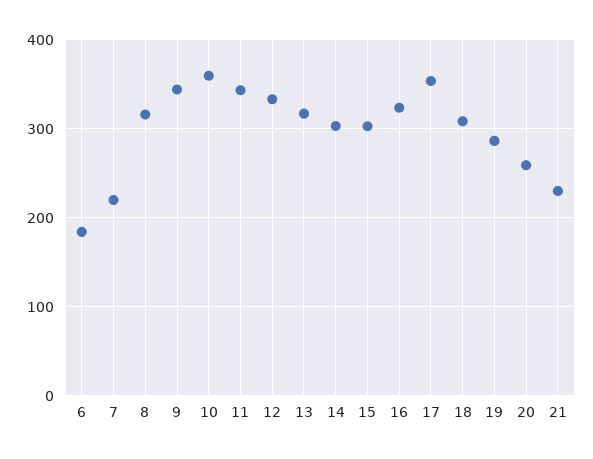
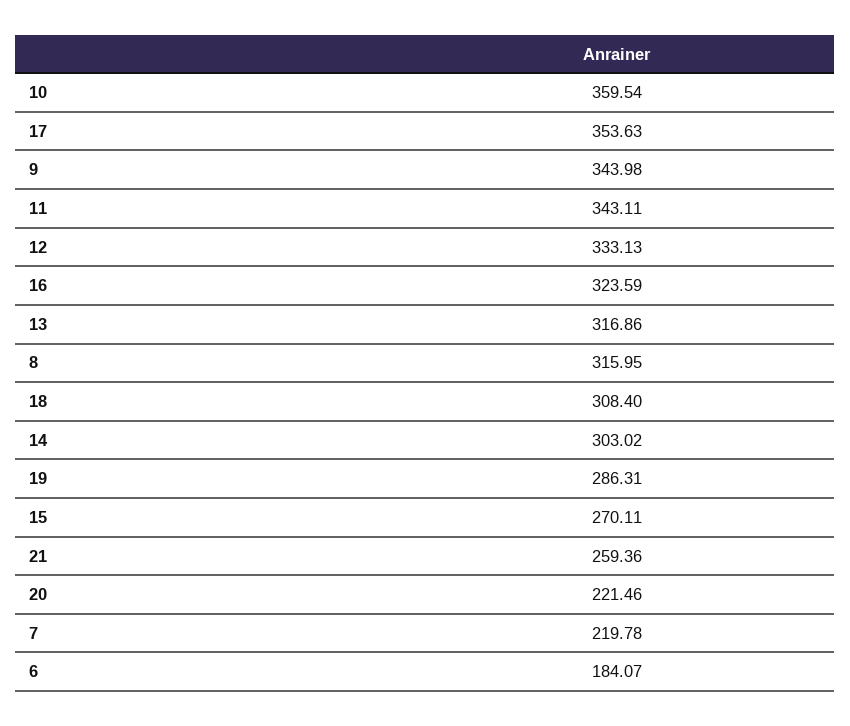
  {
    "6": 184.07,
    "7": 219.78,
    "8": 315.95,
    "9": 343.98,
    "10": 359.54,
    "11": 343.11,
    "12": 333.13,
    "13": 316.86,
    "14": 303.02,
-   "15": 300,
+   "15": 270.11,
    "16": 323.59,
    "17": 353.63,
    "18": 308.4,
    "19": 286.31,
-   "20": 260,
+   "20": 221.46,
-   "21": 230
+   "21": 259.36
  }

